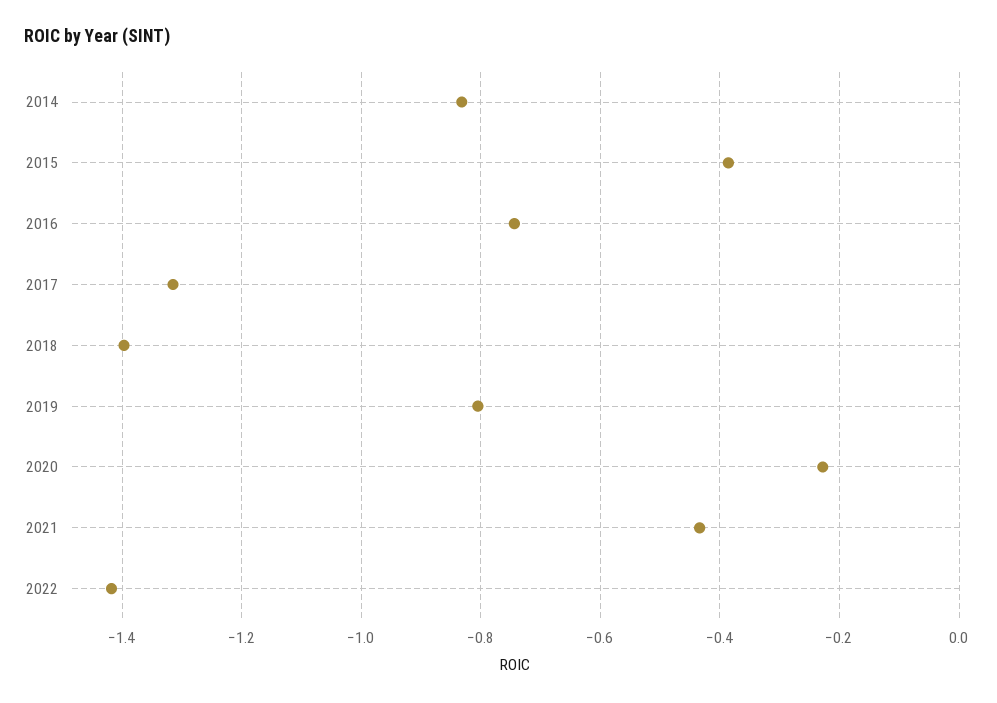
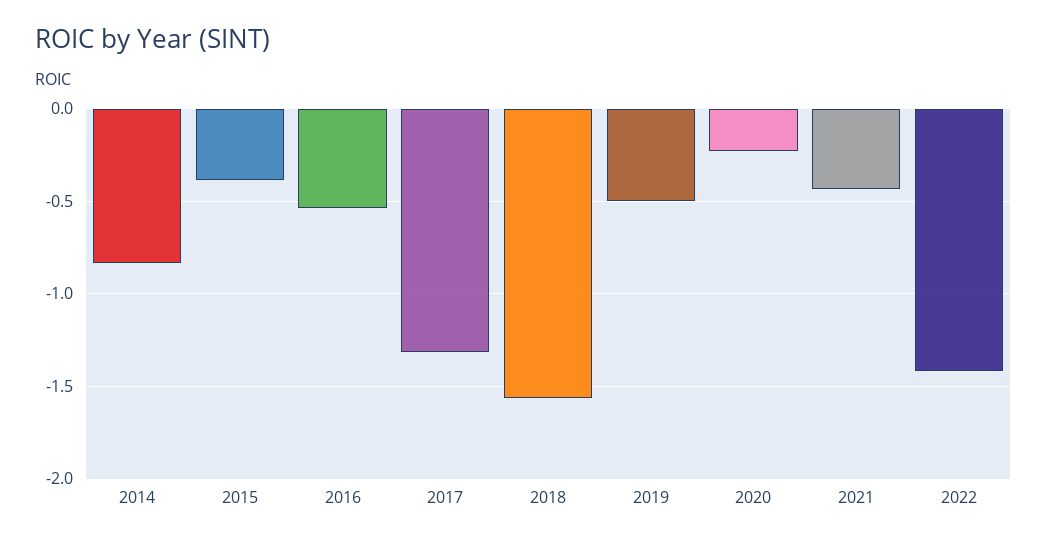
  {
    "2014": -0.84,
    "2015": -0.38,
-   "2016": -0.74,
+   "2016": -0.55,
    "2017": -1.32,
-   "2018": -1.4,
+   "2018": -1.55,
-   "2019": -0.8,
+   "2019": -0.5,
    "2020": -0.22,
    "2021": -0.44,
    "2022": -1.42
  }

